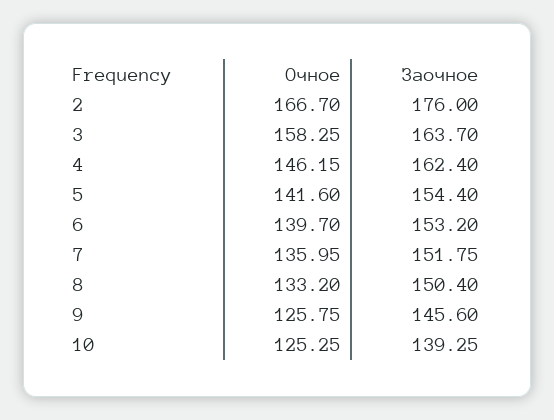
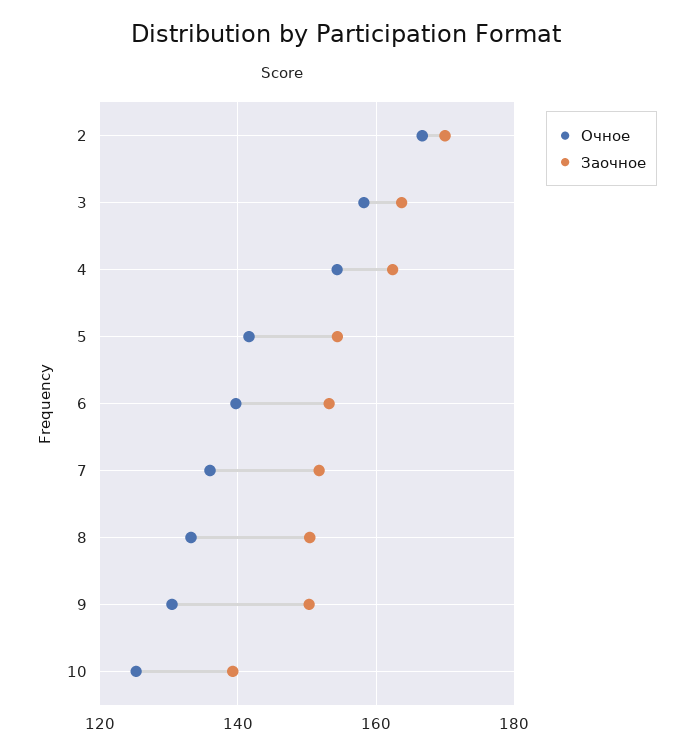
  {
    "Очное": {
      "2": 166.7,
      "3": 158.25,
-     "4": 146.15,
+     "4": 154,
      "5": 141.6,
      "6": 139.7,
      "7": 135.95,
      "8": 133.2,
-     "9": 125.75,
+     "9": 130,
      "10": 125.25
    },
    "Заочное": {
-     "2": 176,
+     "2": 170,
      "3": 163.7,
      "4": 162.4,
      "5": 154.4,
      "6": 153.2,
      "7": 151.75,
      "8": 150.4,
-     "9": 145.6,
+     "9": 150,
      "10": 139.25
    }
  }

